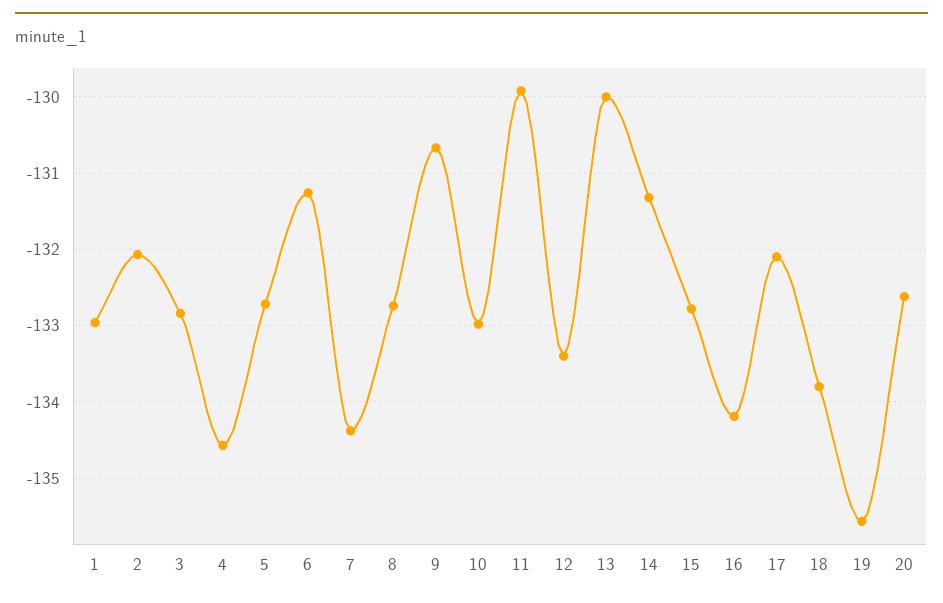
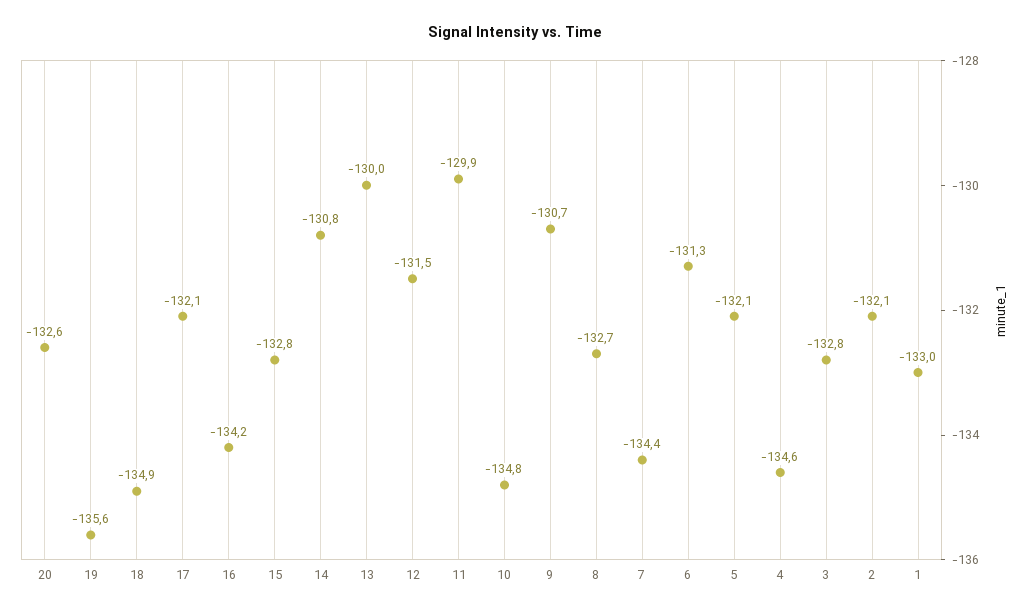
  {
    "1": -133,
    "2": -132.1,
    "3": -132.8,
    "4": -134.6,
-   "5": -132.7,
+   "5": -132.1,
    "6": -131.3,
    "7": -134.4,
    "8": -132.7,
    "9": -130.7,
-   "10": -133,
+   "10": -134.8,
    "11": -129.9,
-   "12": -133.4,
+   "12": -131.5,
    "13": -130,
-   "14": -131.3,
+   "14": -130.8,
    "15": -132.8,
    "16": -134.2,
    "17": -132.1,
-   "18": -133.8,
+   "18": -134.9,
    "19": -135.6,
    "20": -132.6
  }

